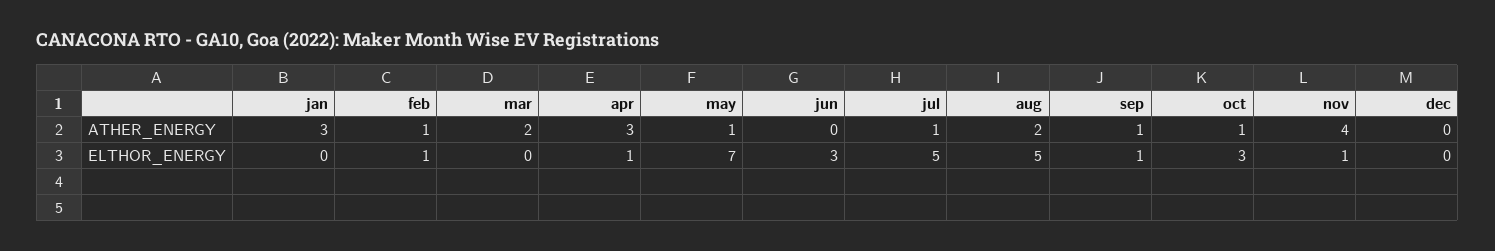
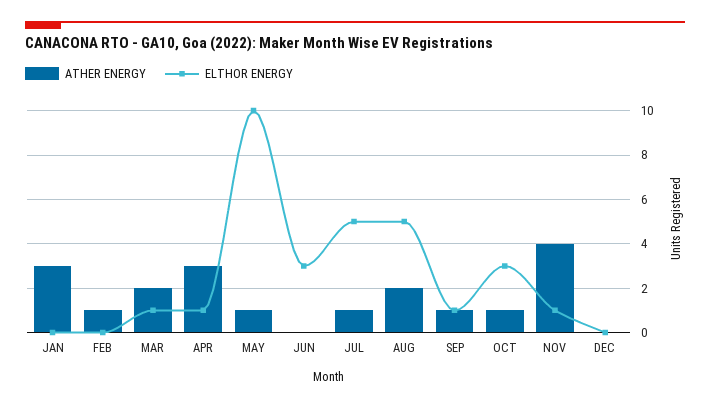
  {
    "ATHER_ENERGY": {
      "jan": 3,
      "feb": 1,
      "mar": 2,
      "apr": 3,
      "may": 1,
      "jun": 0,
      "jul": 1,
      "aug": 2,
      "sep": 1,
      "oct": 1,
      "nov": 4,
      "dec": 0
    },
    "ELTHOR_ENERGY": {
      "jan": 0,
-     "feb": 1,
+     "feb": 0,
-     "mar": 0,
+     "mar": 1,
      "apr": 1,
-     "may": 7,
+     "may": 10,
      "jun": 3,
      "jul": 5,
      "aug": 5,
      "sep": 1,
      "oct": 3,
      "nov": 1,
      "dec": 0
    }
  }

